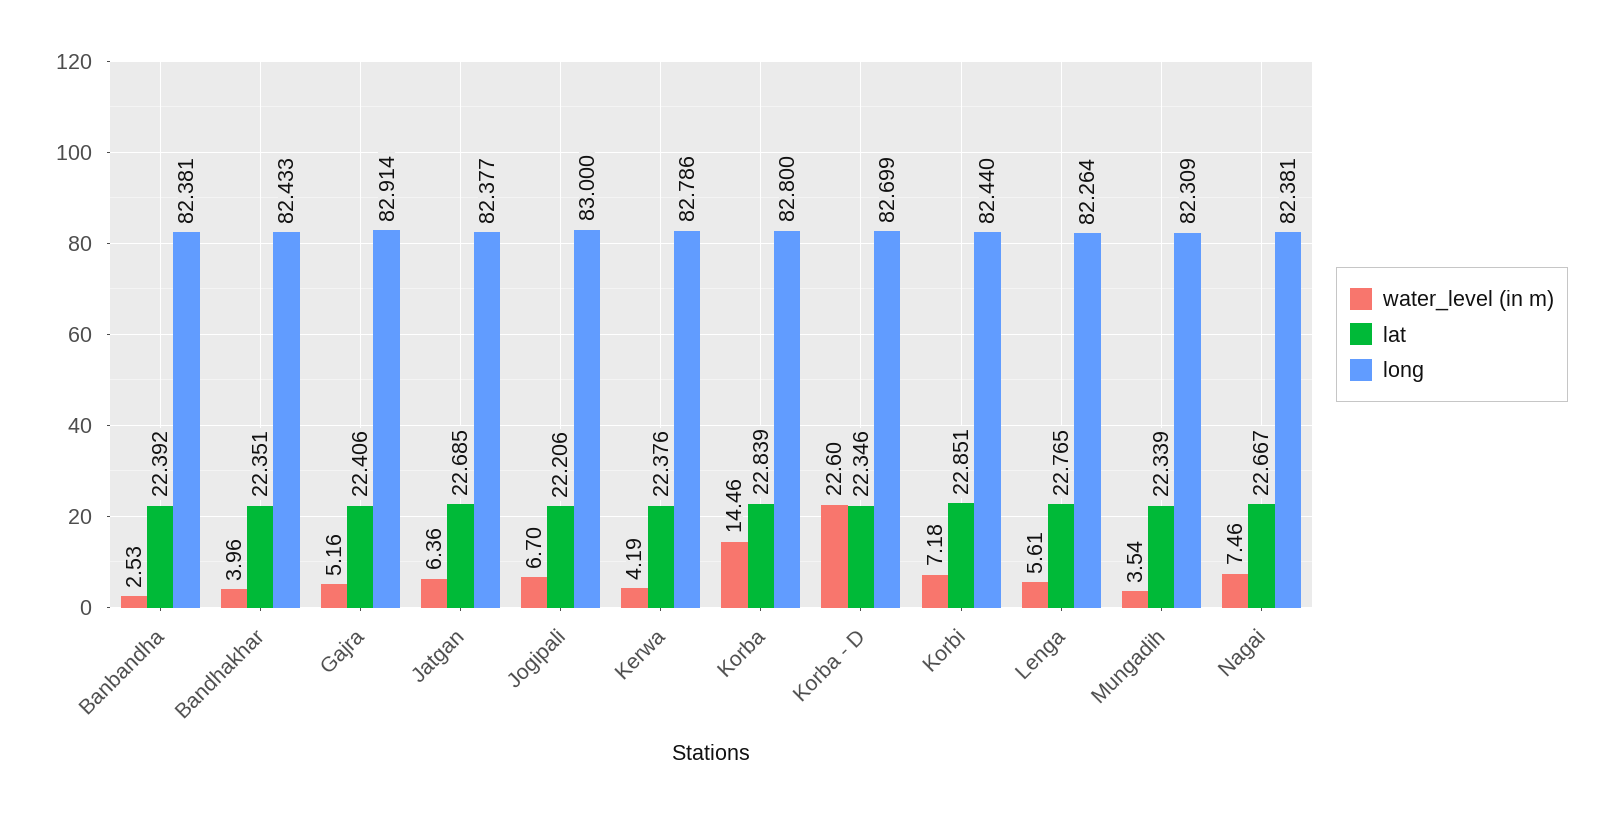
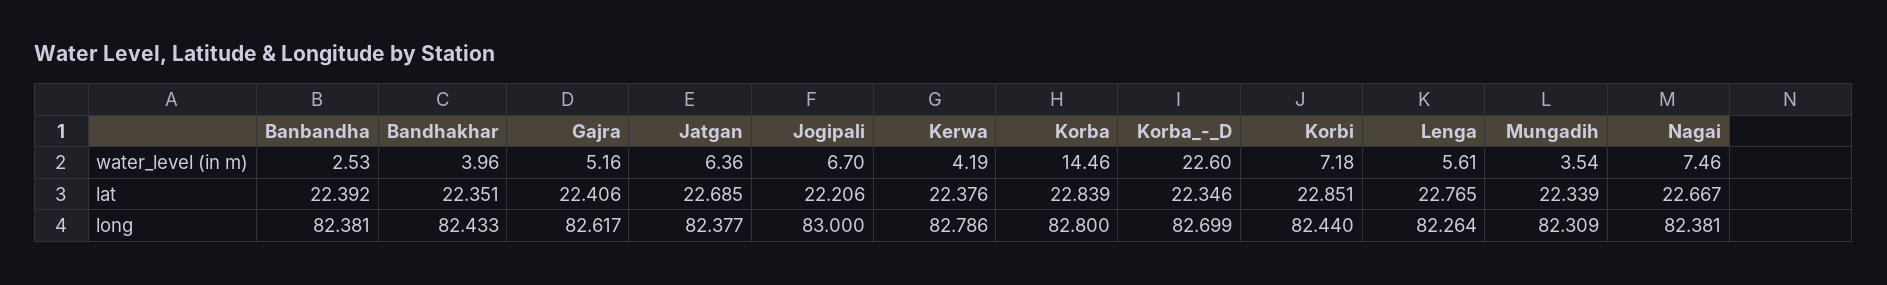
  {
    "water_level (in m)": {
      "Banbandha": 2.53,
      "Bandhakhar": 3.96,
      "Gajra": 5.16,
      "Jatgan": 6.36,
      "Jogipali": 6.7,
      "Kerwa": 4.19,
      "Korba": 14.46,
      "Korba - D": 22.6,
      "Korbi": 7.18,
      "Lenga": 5.61,
      "Mungadih": 3.54,
      "Nagai": 7.46
    },
    "lat": {
      "Banbandha": 22.392,
      "Bandhakhar": 22.351,
      "Gajra": 22.406,
      "Jatgan": 22.685,
      "Jogipali": 22.206,
      "Kerwa": 22.376,
      "Korba": 22.839,
      "Korba - D": 22.346,
      "Korbi": 22.851,
      "Lenga": 22.765,
      "Mungadih": 22.339,
      "Nagai": 22.667
    },
    "long": {
      "Banbandha": 82.381,
      "Bandhakhar": 82.433,
-     "Gajra": 82.914,
+     "Gajra": 82.617,
      "Jatgan": 82.377,
      "Jogipali": 83,
      "Kerwa": 82.786,
      "Korba": 82.8,
      "Korba - D": 82.699,
      "Korbi": 82.44,
      "Lenga": 82.264,
      "Mungadih": 82.309,
      "Nagai": 82.381
    }
  }

